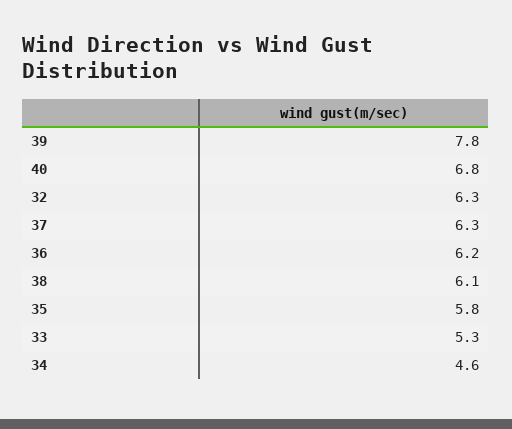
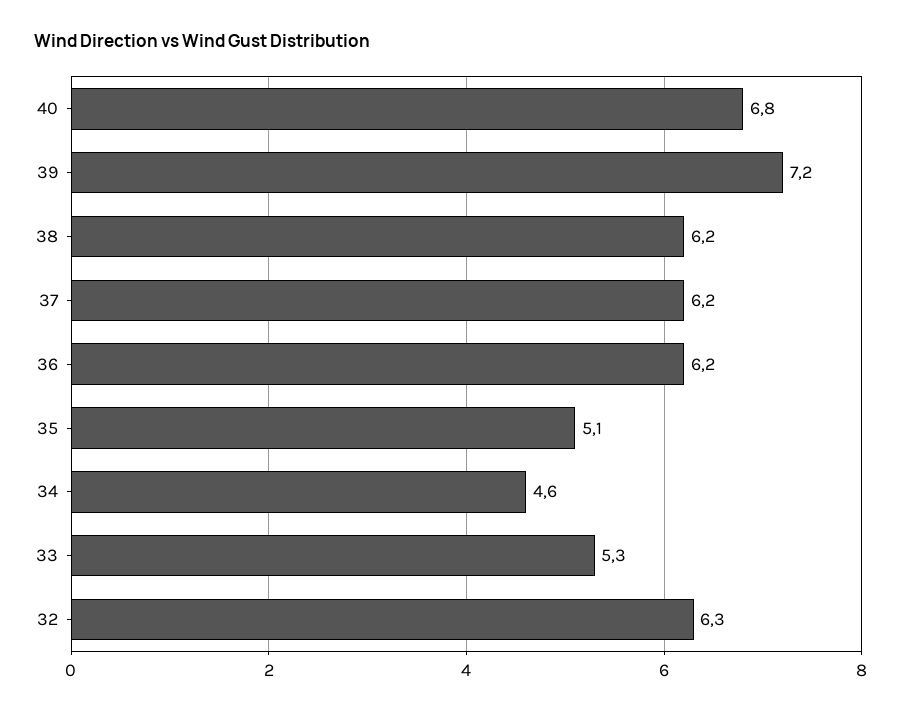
  {
-   "39": 7.8,
+   "39": 7.2,
    "40": 6.8,
    "32": 6.3,
-   "37": 6.3,
+   "37": 6.2,
    "36": 6.2,
-   "38": 6.1,
+   "38": 6.2,
-   "35": 5.8,
+   "35": 5.1,
    "33": 5.3,
    "34": 4.6
  }

